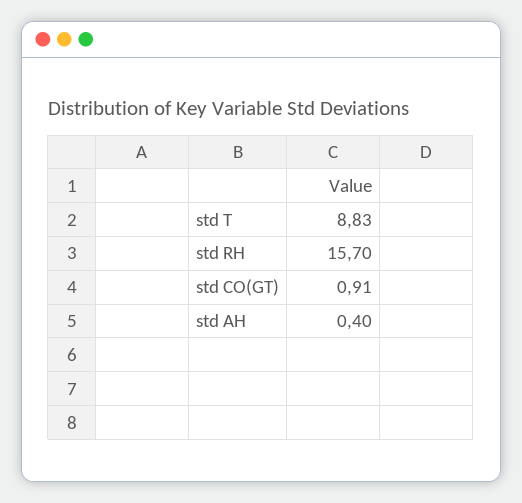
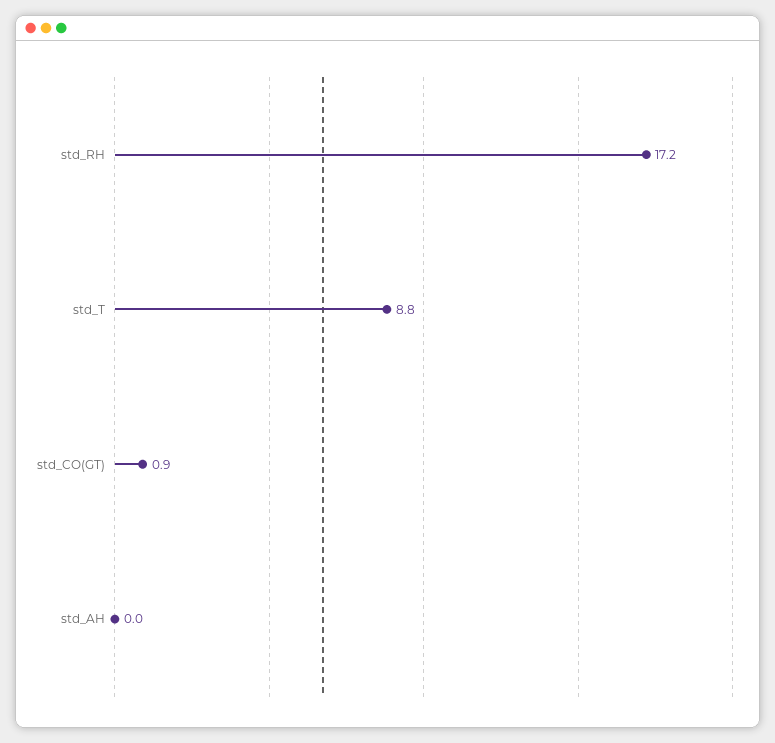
  {
    "std T": 8.83,
-   "std RH": 15.7,
+   "std RH": 17.2,
    "std CO(GT)": 0.91,
-   "std AH": 0.4
+   "std AH": 0
  }

